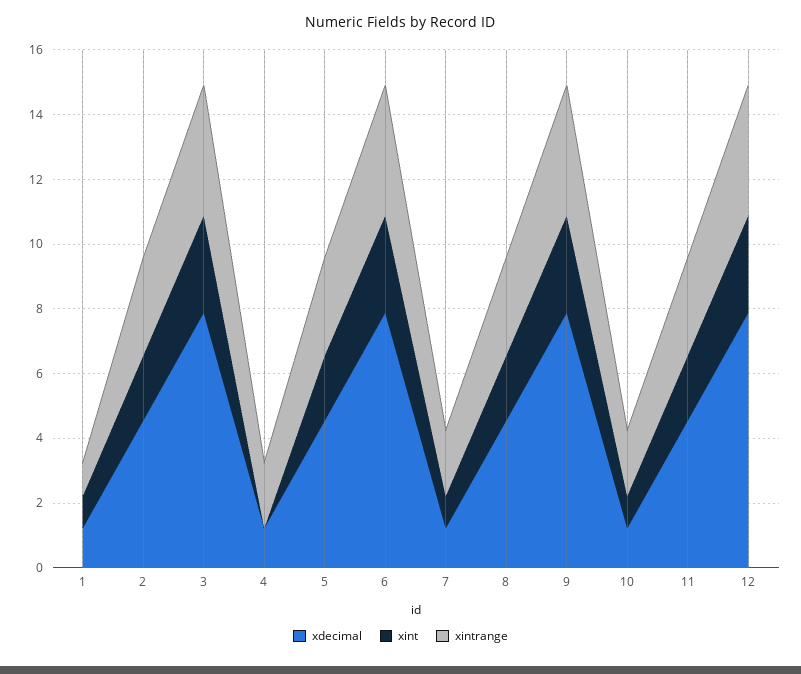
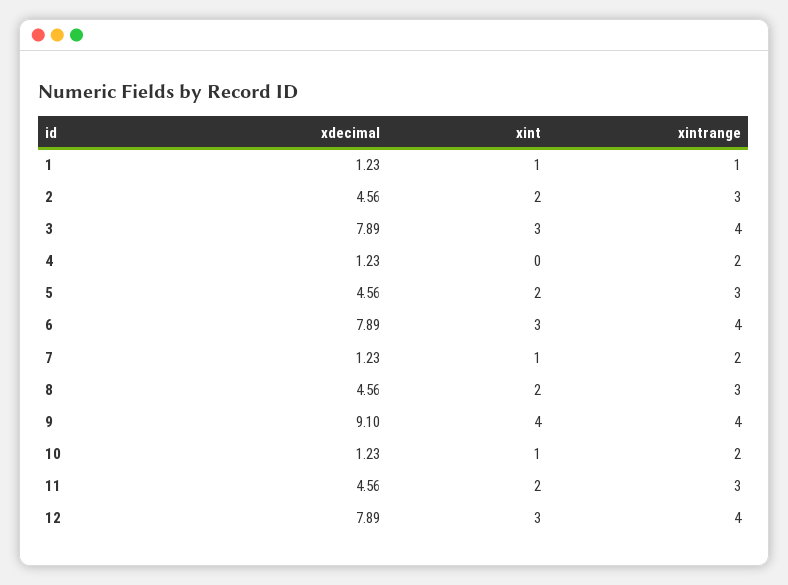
  {
    "xdecimal": {
      "1": 1.23,
      "2": 4.56,
      "3": 7.89,
      "4": 1.23,
      "5": 4.56,
      "6": 7.89,
      "7": 1.23,
      "8": 4.56,
-     "9": 8,
+     "9": 9.1,
      "10": 1.23,
      "11": 4.56,
      "12": 7.89
    },
    "xint": {
      "1": 1,
      "2": 2,
      "3": 3,
      "4": 0,
      "5": 2,
      "6": 3,
      "7": 1,
      "8": 2,
-     "9": 3,
+     "9": 4,
      "10": 1,
      "11": 2,
      "12": 3
    },
    "xintrange": {
      "1": 1,
      "2": 3,
      "3": 4,
      "4": 2,
      "5": 3,
      "6": 4,
      "7": 2,
      "8": 3,
      "9": 4,
      "10": 2,
      "11": 3,
      "12": 4
    }
  }

